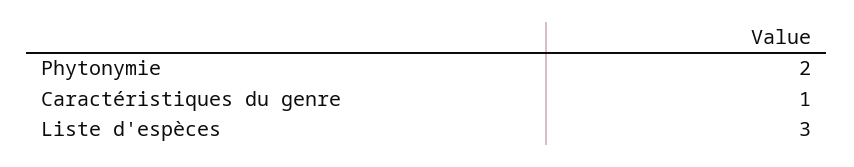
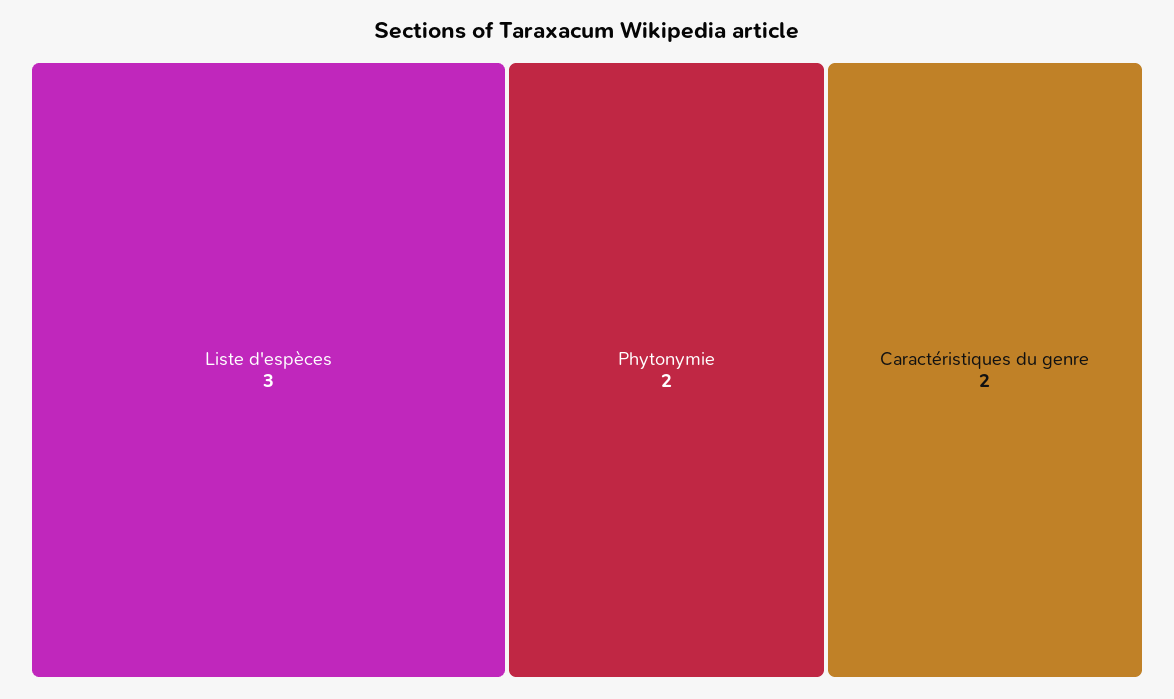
  {
    "Phytonymie": 2,
-   "Caractéristiques du genre": 1,
+   "Caractéristiques du genre": 2,
    "Liste d'espèces": 3
  }

